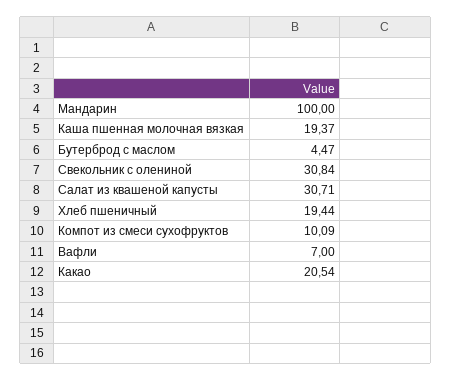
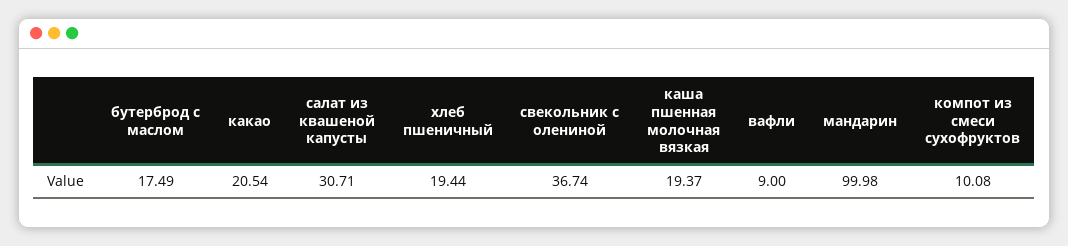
  {
-   "Мандарин": 100,
+   "Мандарин": 99.98,
    "Каша пшенная молочная вязкая": 19.37,
-   "Бутерброд с маслом": 4.47,
+   "Бутерброд с маслом": 17.49,
-   "Свекольник с олениной": 30.84,
+   "Свекольник с олениной": 36.74,
    "Салат из квашеной капусты": 30.71,
    "Хлеб пшеничный": 19.44,
-   "Компот из смеси сухофруктов": 10.09,
+   "Компот из смеси сухофруктов": 10.08,
-   "Вафли": 7,
+   "Вафли": 9,
    "Какао": 20.54
  }

